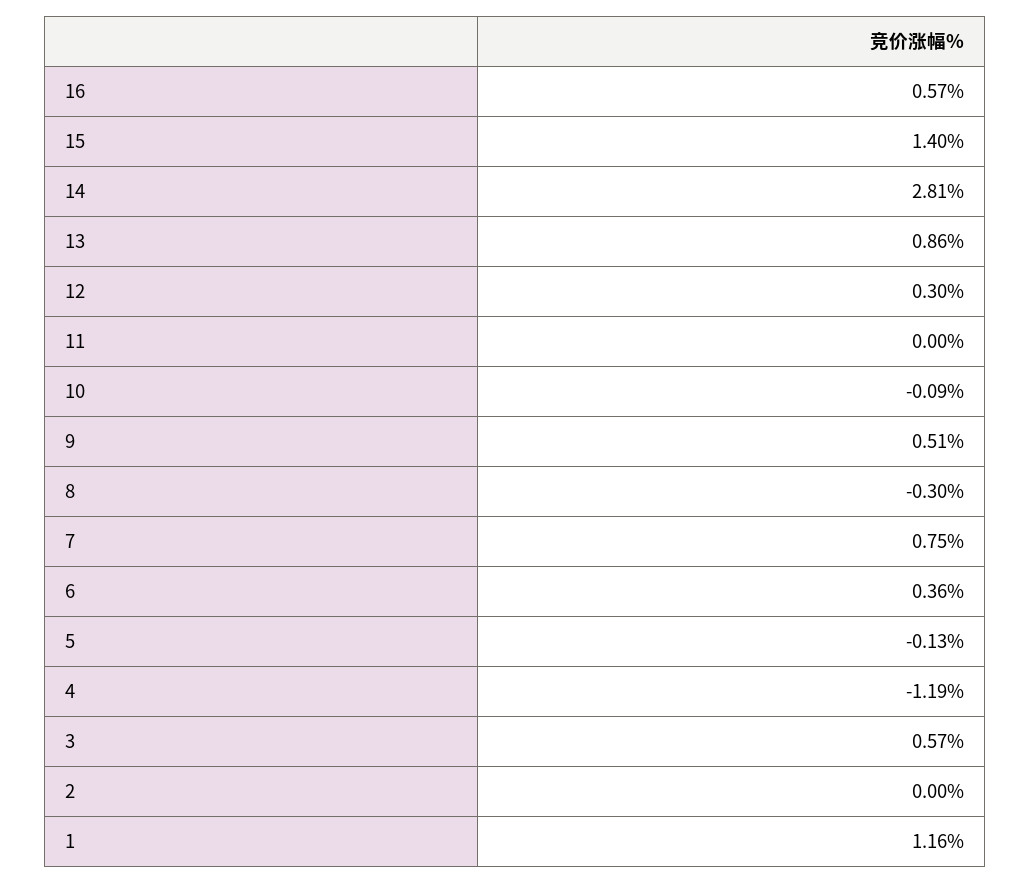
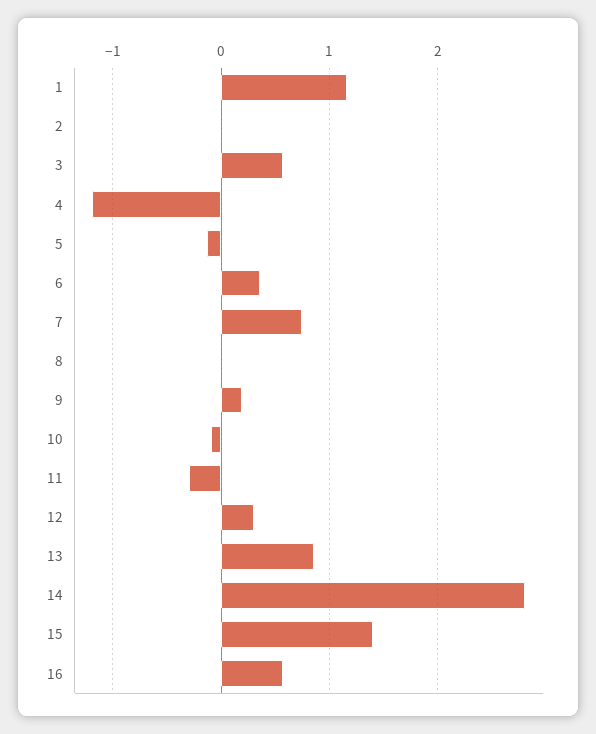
  {
    "16": 0.57,
    "15": 1.4,
    "14": 2.81,
    "13": 0.86,
    "12": 0.3,
-   "11": 0,
+   "11": -0.3,
    "10": -0.09,
-   "9": 0.51,
+   "9": 0.2,
-   "8": -0.3,
+   "8": 0,
    "7": 0.75,
    "6": 0.36,
    "5": -0.13,
    "4": -1.19,
    "3": 0.57,
    "2": 0,
    "1": 1.16
  }

